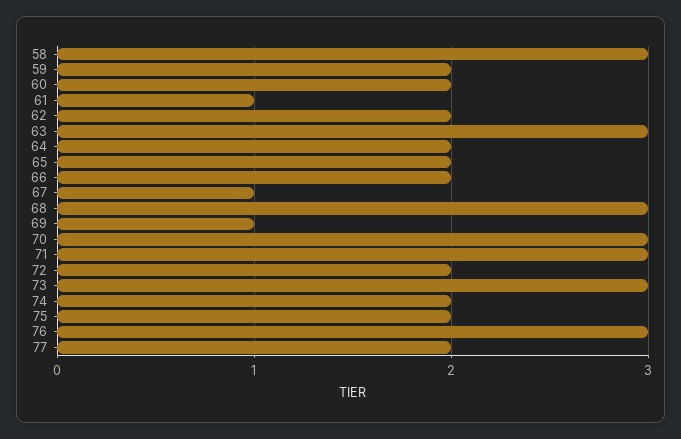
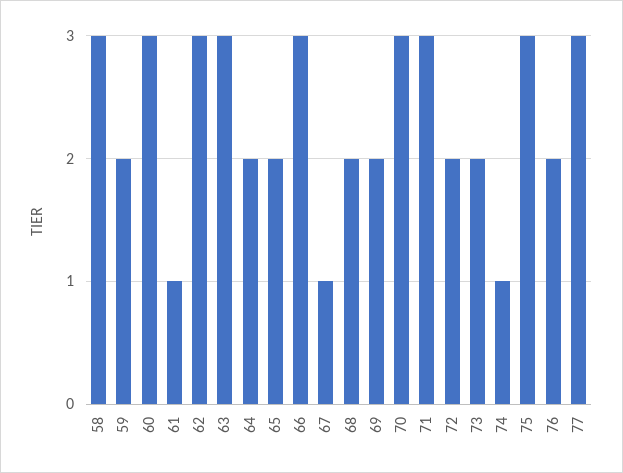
  {
    "58": 3,
    "59": 2,
-   "60": 2,
+   "60": 3,
    "61": 1,
-   "62": 2,
+   "62": 3,
    "63": 3,
    "64": 2,
    "65": 2,
-   "66": 2,
+   "66": 3,
    "67": 1,
-   "68": 3,
+   "68": 2,
-   "69": 1,
+   "69": 2,
    "70": 3,
    "71": 3,
    "72": 2,
-   "73": 3,
+   "73": 2,
-   "74": 2,
+   "74": 1,
-   "75": 2,
+   "75": 3,
-   "76": 3,
+   "76": 2,
-   "77": 2
+   "77": 3
  }

